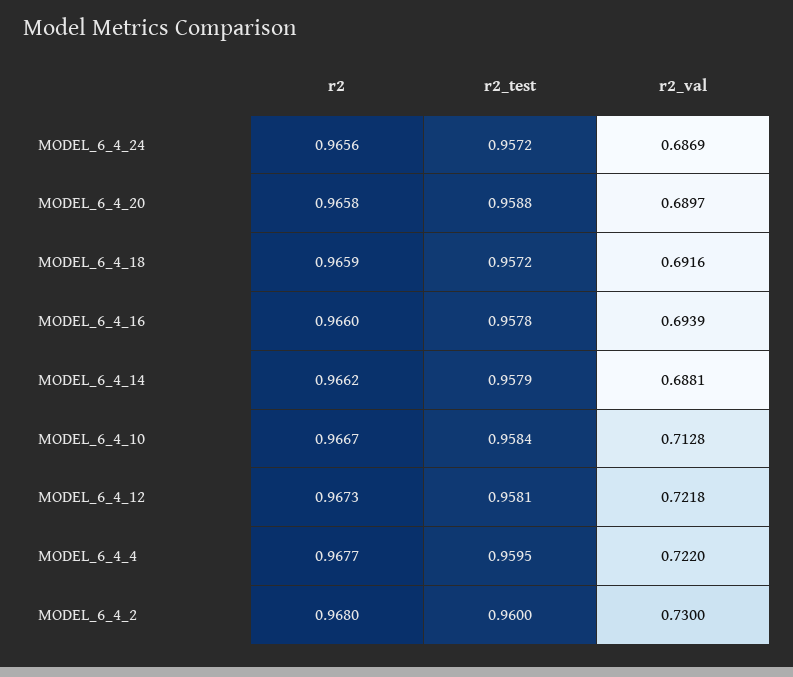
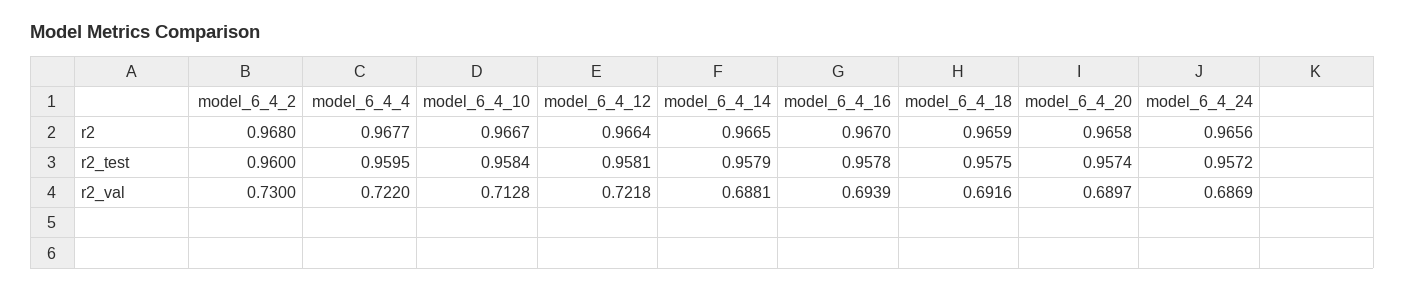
  {
    "r2": {
      "MODEL_6_4_24": 0.9656,
      "MODEL_6_4_20": 0.9658,
      "MODEL_6_4_18": 0.9659,
-     "MODEL_6_4_16": 0.966,
+     "MODEL_6_4_16": 0.967,
-     "MODEL_6_4_14": 0.9662,
+     "MODEL_6_4_14": 0.9665,
      "MODEL_6_4_10": 0.9667,
-     "MODEL_6_4_12": 0.9673,
+     "MODEL_6_4_12": 0.9664,
      "MODEL_6_4_4": 0.9677,
      "MODEL_6_4_2": 0.968
    },
    "r2_test": {
      "MODEL_6_4_24": 0.9572,
-     "MODEL_6_4_20": 0.9588,
+     "MODEL_6_4_20": 0.9574,
-     "MODEL_6_4_18": 0.9572,
+     "MODEL_6_4_18": 0.9575,
      "MODEL_6_4_16": 0.9578,
      "MODEL_6_4_14": 0.9579,
      "MODEL_6_4_10": 0.9584,
      "MODEL_6_4_12": 0.9581,
      "MODEL_6_4_4": 0.9595,
      "MODEL_6_4_2": 0.96
    },
    "r2_val": {
      "MODEL_6_4_24": 0.6869,
      "MODEL_6_4_20": 0.6897,
      "MODEL_6_4_18": 0.6916,
      "MODEL_6_4_16": 0.6939,
      "MODEL_6_4_14": 0.6881,
      "MODEL_6_4_10": 0.7128,
      "MODEL_6_4_12": 0.7218,
      "MODEL_6_4_4": 0.722,
      "MODEL_6_4_2": 0.73
    }
  }

